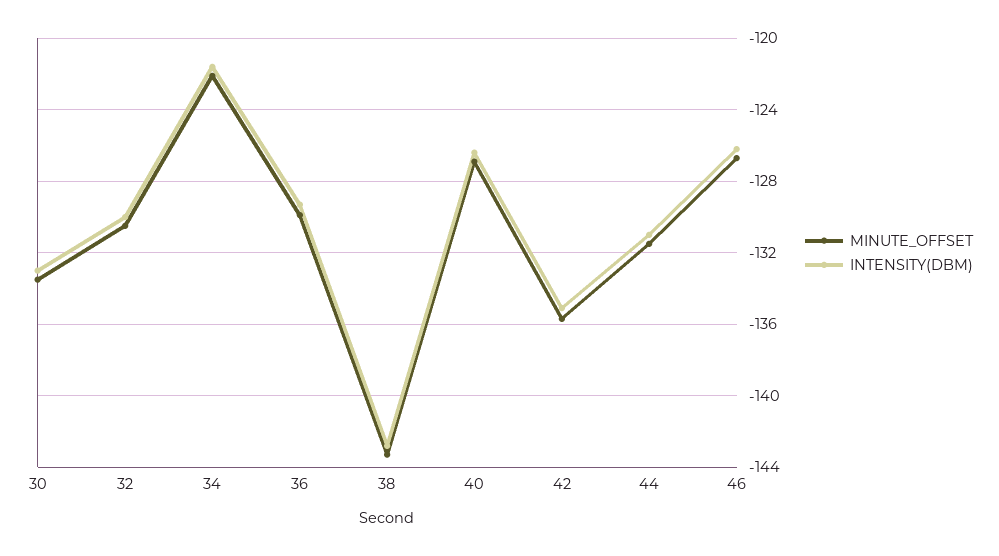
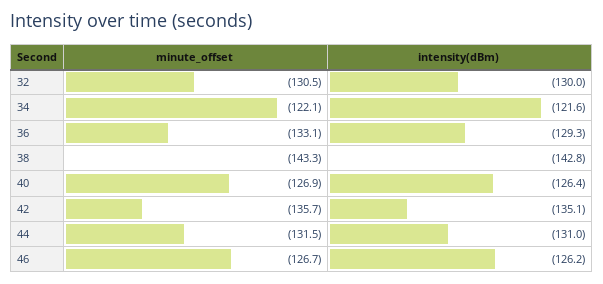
  {
    "MINUTE_OFFSET": {
-     "30": -133.5,
      "32": -130.5,
      "34": -122.1,
-     "36": -130,
+     "36": -133.1,
      "38": -143.3,
      "40": -126.9,
      "42": -135.7,
      "44": -131.5,
      "46": -126.7
    },
    "INTENSITY(DBM)": {
-     "30": -133,
      "32": -130,
      "34": -121.6,
      "36": -129.3,
      "38": -142.8,
      "40": -126.4,
      "42": -135.1,
      "44": -131,
      "46": -126.2
    }
  }

